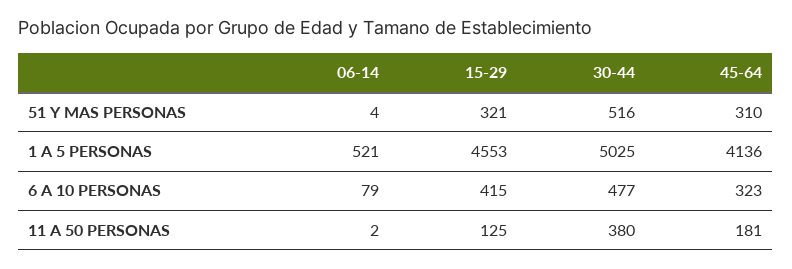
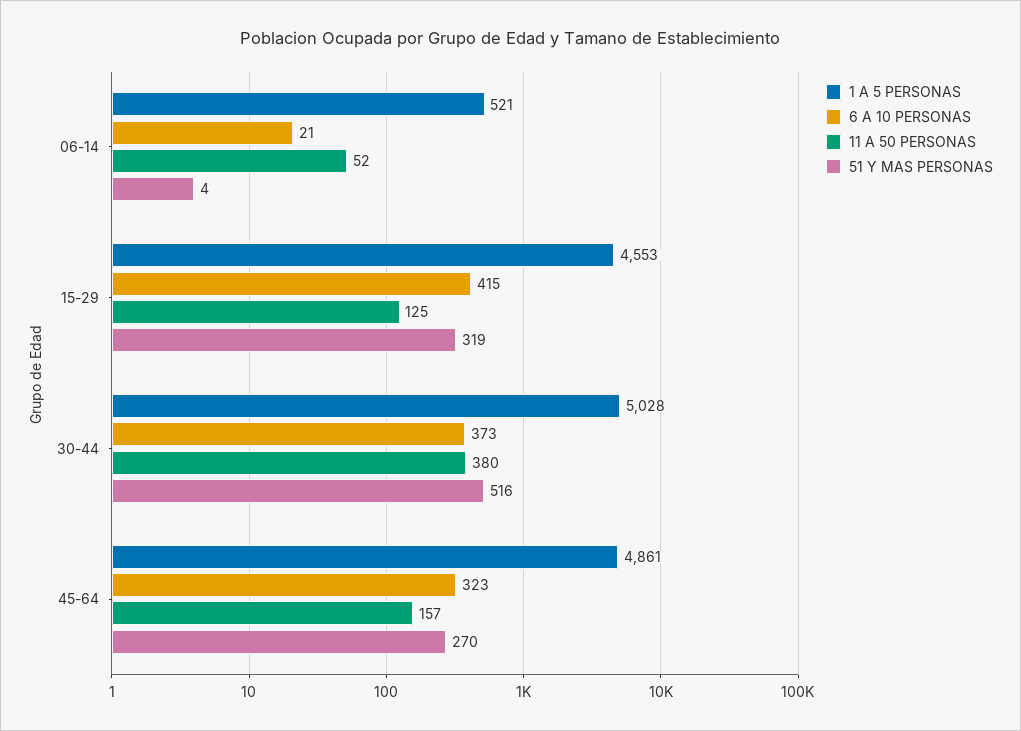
  {
    "51 Y MAS PERSONAS": {
      "06-14": 4,
-     "15-29": 321,
+     "15-29": 319,
      "30-44": 516,
-     "45-64": 310
+     "45-64": 270
    },
    "1 A 5 PERSONAS": {
      "06-14": 521,
      "15-29": 4553,
-     "30-44": 5025,
+     "30-44": 5028,
-     "45-64": 4136
+     "45-64": 4861
    },
    "6 A 10 PERSONAS": {
-     "06-14": 79,
+     "06-14": 21,
      "15-29": 415,
-     "30-44": 477,
+     "30-44": 373,
      "45-64": 323
    },
    "11 A 50 PERSONAS": {
-     "06-14": 2,
+     "06-14": 52,
      "15-29": 125,
      "30-44": 380,
-     "45-64": 181
+     "45-64": 157
    }
  }

